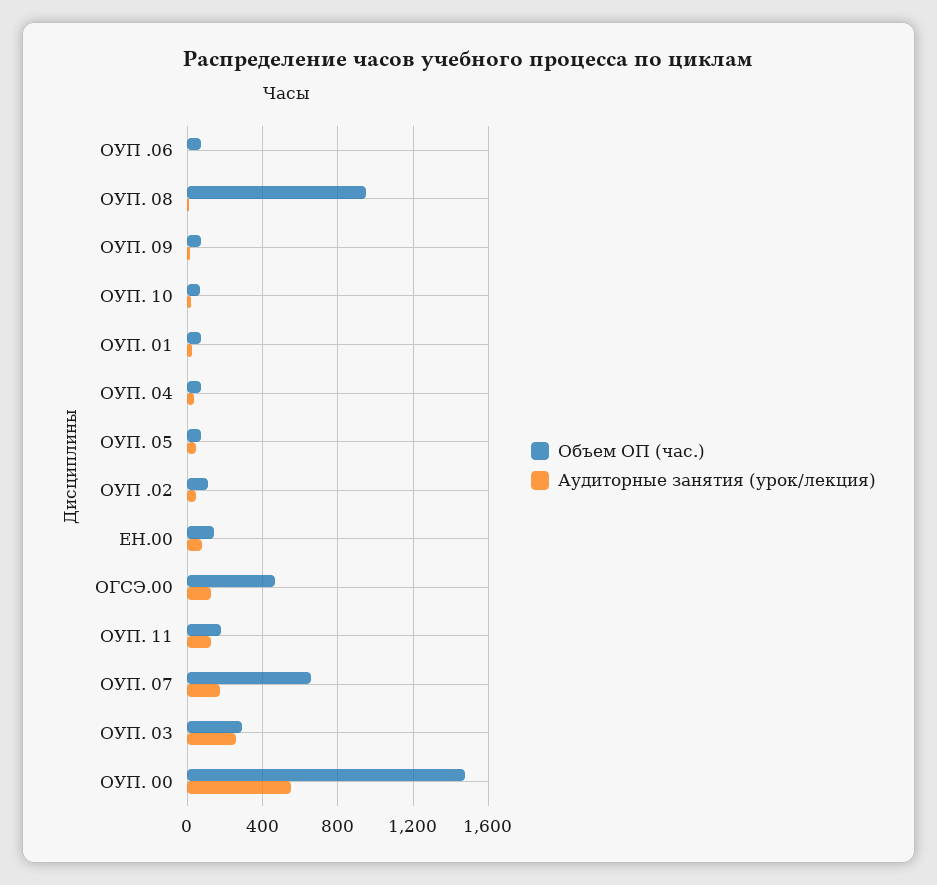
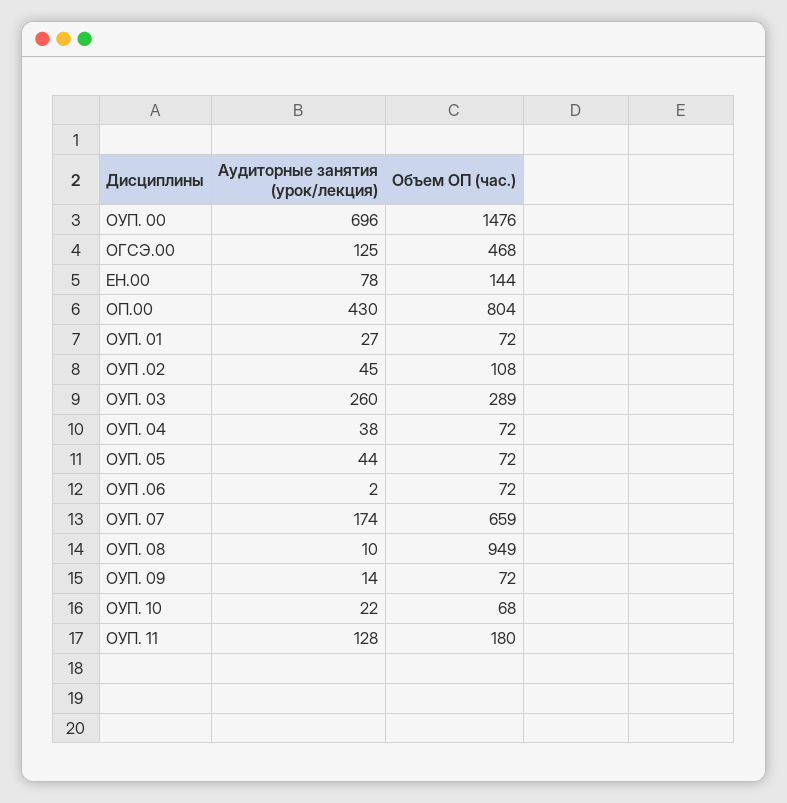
  {
    "Объем ОП (час.)": {
      "ОУП .06": 72,
      "ОУП. 08": 949,
      "ОУП. 09": 72,
      "ОУП. 10": 68,
      "ОУП. 01": 72,
      "ОУП. 04": 72,
      "ОУП. 05": 72,
      "ОУП .02": 108,
      "ЕН.00": 144,
      "ОГСЭ.00": 468,
      "ОУП. 11": 180,
      "ОУП. 07": 659,
      "ОУП. 03": 289,
-     "ОУП. 00": 1476
+     "ОУП. 00": 1476,
+     "ОП.00": 804
    },
    "Аудиторные занятия (урок/лекция)": {
      "ОУП .06": 2,
      "ОУП. 08": 10,
      "ОУП. 09": 14,
      "ОУП. 10": 22,
      "ОУП. 01": 27,
      "ОУП. 04": 38,
      "ОУП. 05": 44,
      "ОУП .02": 45,
      "ЕН.00": 78,
      "ОГСЭ.00": 125,
      "ОУП. 11": 128,
      "ОУП. 07": 174,
      "ОУП. 03": 260,
-     "ОУП. 00": 550
+     "ОУП. 00": 696,
+     "ОП.00": 430
    }
  }

